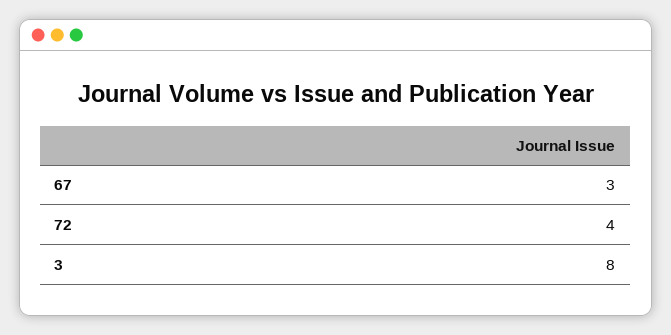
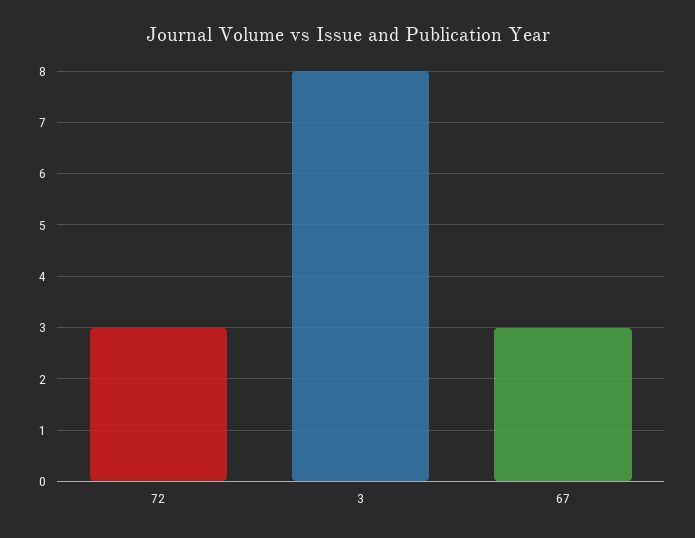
  {
    "67": 3,
-   "72": 4,
+   "72": 3,
    "3": 8
  }

